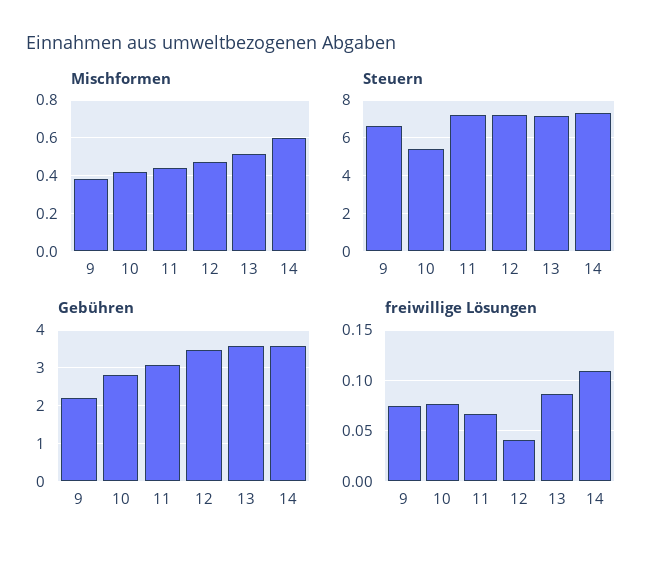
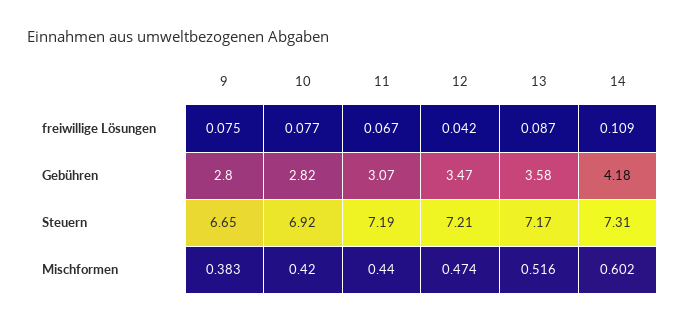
  {
    "Mischformen": {
      "9": 0.383,
      "10": 0.42,
      "11": 0.44,
      "12": 0.474,
      "13": 0.516,
      "14": 0.602
    },
    "Steuern": {
      "9": 6.65,
-     "10": 5.5,
+     "10": 6.92,
      "11": 7.19,
      "12": 7.21,
      "13": 7.17,
      "14": 7.31
    },
    "Gebühren": {
-     "9": 2.2,
+     "9": 2.8,
      "10": 2.82,
      "11": 3.07,
      "12": 3.47,
      "13": 3.58,
-     "14": 3.6
+     "14": 4.18
    },
    "freiwillige Lösungen": {
      "9": 0.075,
      "10": 0.077,
      "11": 0.067,
      "12": 0.042,
      "13": 0.087,
      "14": 0.109
    }
  }

